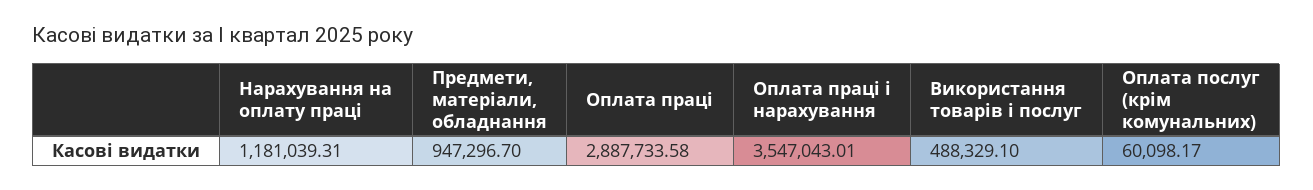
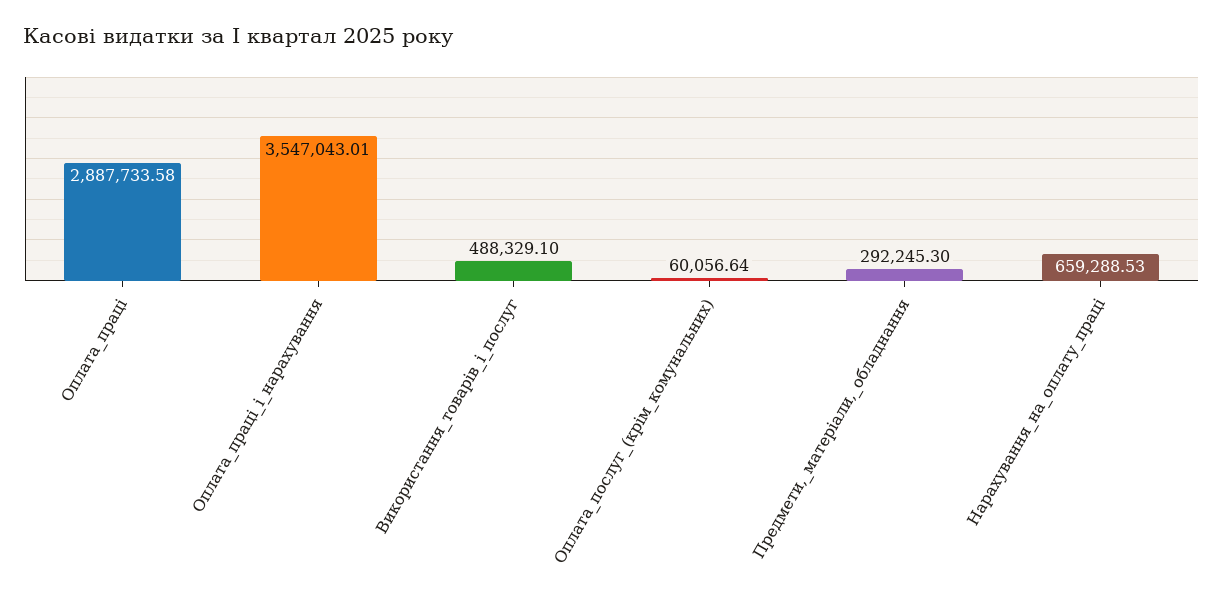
  {
-   "Нарахування на оплату праці": 1181039.31,
+   "Нарахування на оплату праці": 659288.53,
-   "Предмети, матеріали, обладнання": 947296.7,
+   "Предмети, матеріали, обладнання": 292245.3,
    "Оплата праці": 2887733.58,
    "Оплата праці і нарахування": 3547043.01,
    "Використання товарів і послуг": 488329.1,
-   "Оплата послуг (крім комунальних)": 60098.17
+   "Оплата послуг (крім комунальних)": 60056.64
  }

